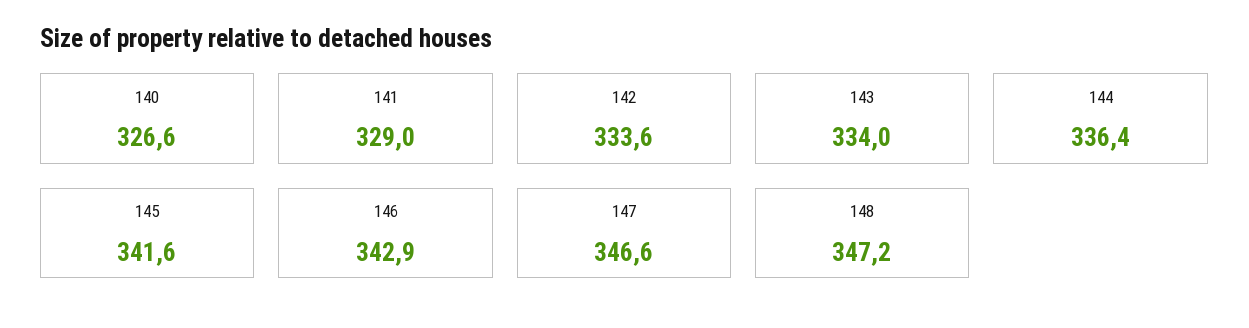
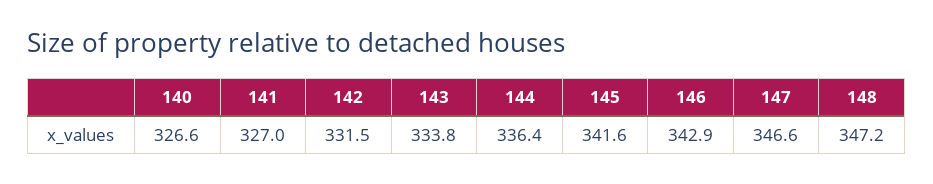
  {
    "140": 326.6,
-   "141": 329,
+   "141": 327,
-   "142": 333.6,
+   "142": 331.5,
-   "143": 334,
+   "143": 333.8,
    "144": 336.4,
    "145": 341.6,
    "146": 342.9,
    "147": 346.6,
    "148": 347.2
  }

